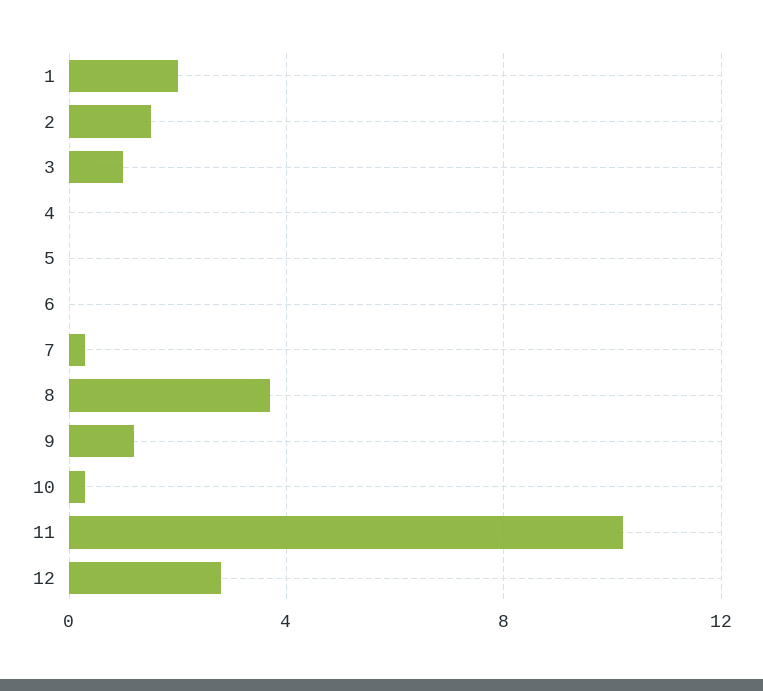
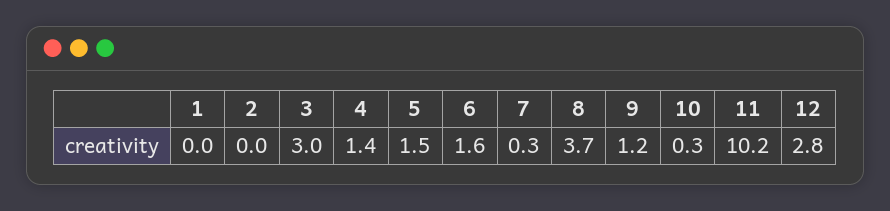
  {
-   "1": 2,
+   "1": 0,
-   "2": 1.5,
+   "2": 0,
-   "3": 1,
+   "3": 3,
-   "4": 0,
+   "4": 1.4,
-   "5": 0,
+   "5": 1.5,
-   "6": 0,
+   "6": 1.6,
    "7": 0.3,
    "8": 3.7,
    "9": 1.2,
    "10": 0.3,
    "11": 10.2,
    "12": 2.8
  }

